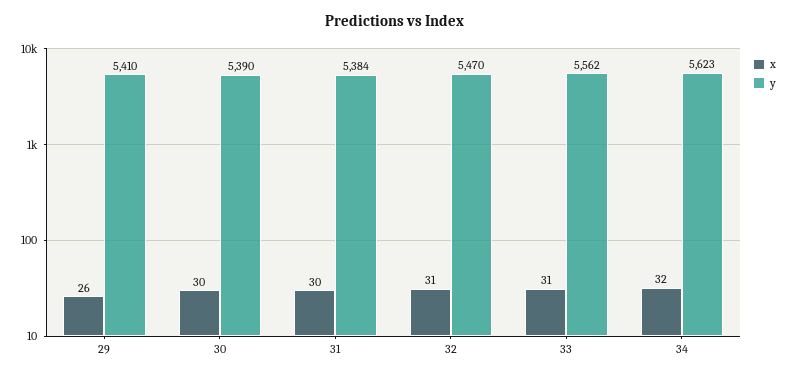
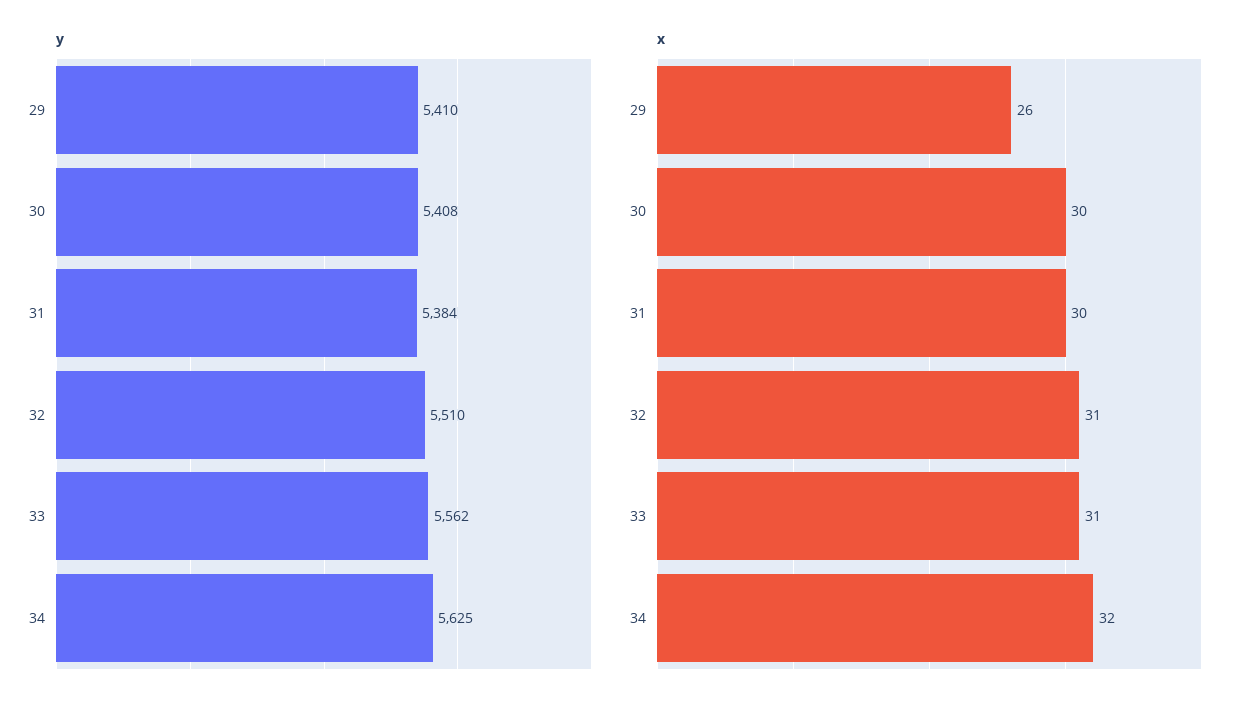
  {
    "x": {
      "29": 26,
      "30": 30,
      "31": 30,
      "32": 31,
      "33": 31,
      "34": 32
    },
    "y": {
      "29": 5410,
-     "30": 5390,
+     "30": 5408,
      "31": 5384,
-     "32": 5470,
+     "32": 5510,
      "33": 5562,
-     "34": 5623
+     "34": 5625
    }
  }

